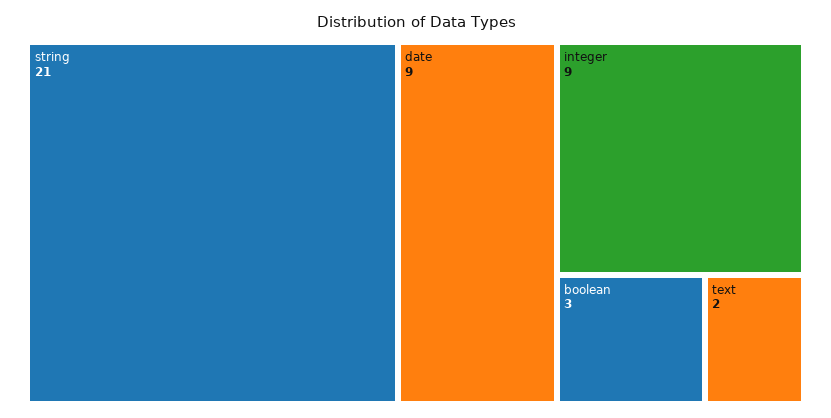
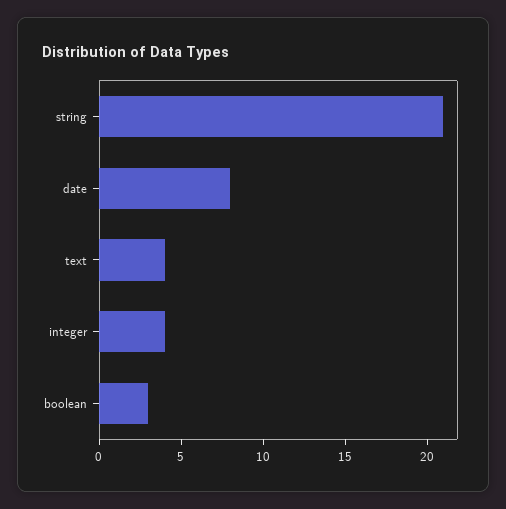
  {
    "string": 21,
-   "date": 9,
+   "date": 8,
-   "integer": 9,
+   "integer": 4,
    "boolean": 3,
-   "text": 2
+   "text": 4
  }

